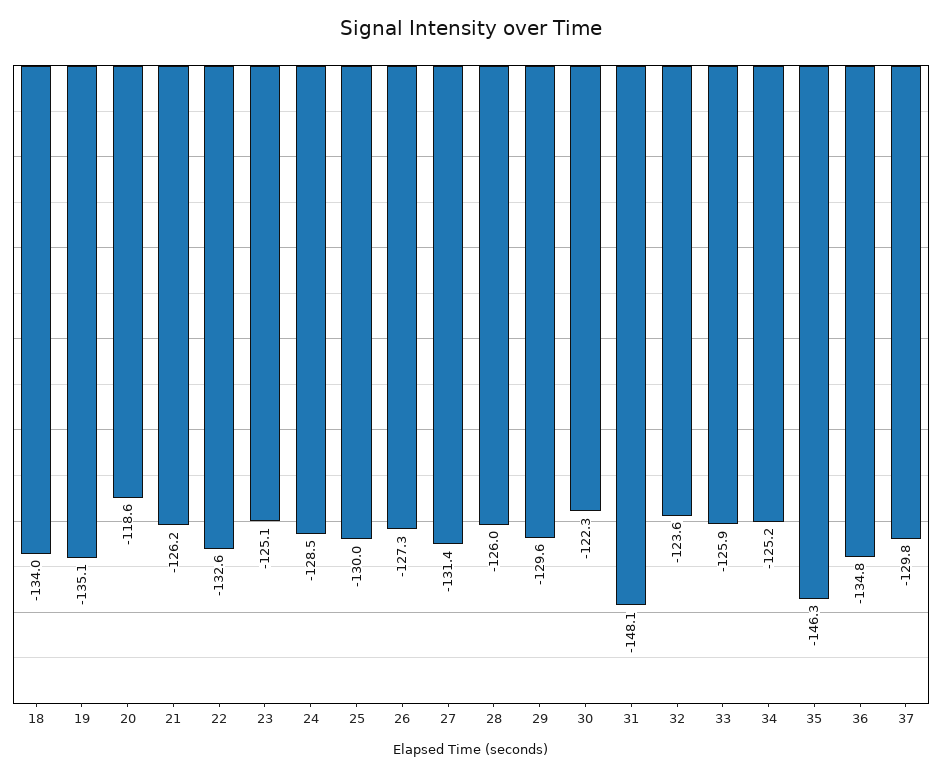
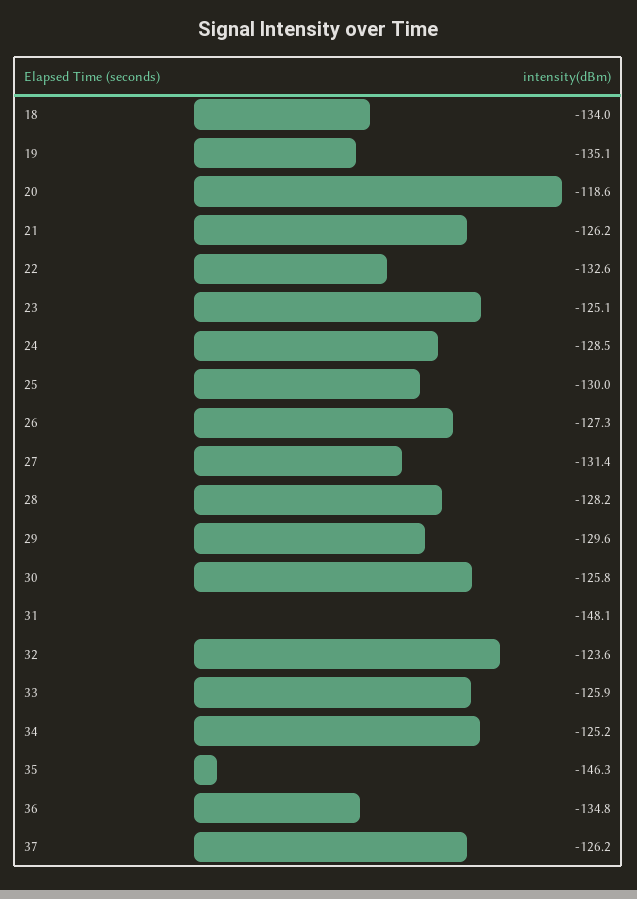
  {
    "18": -134,
    "19": -135.1,
    "20": -118.6,
    "21": -126.2,
    "22": -132.6,
    "23": -125.1,
    "24": -128.5,
    "25": -130,
    "26": -127.3,
    "27": -131.4,
-   "28": -126,
+   "28": -128.2,
    "29": -129.6,
-   "30": -122.3,
+   "30": -125.8,
    "31": -148.1,
    "32": -123.6,
    "33": -125.9,
    "34": -125.2,
    "35": -146.3,
    "36": -134.8,
-   "37": -129.8
+   "37": -126.2
  }

